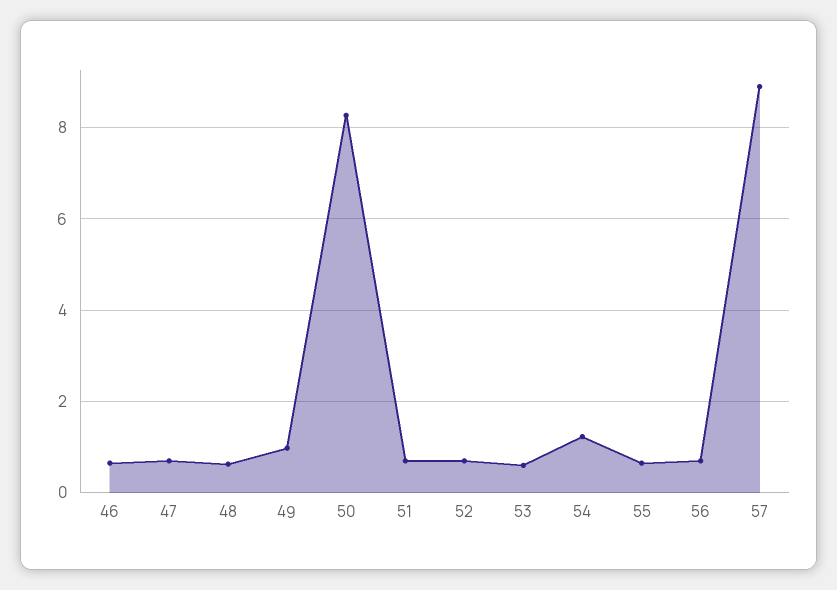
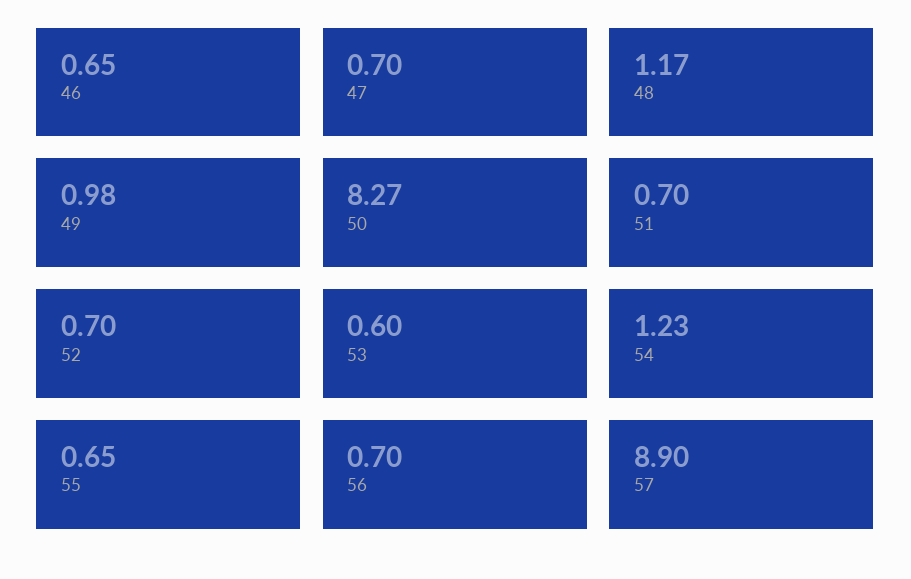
  {
    "46": 0.65,
    "47": 0.7,
-   "48": 0.6,
+   "48": 1.17,
    "49": 0.98,
    "50": 8.27,
    "51": 0.7,
    "52": 0.7,
    "53": 0.6,
    "54": 1.23,
    "55": 0.65,
    "56": 0.7,
    "57": 8.9
  }

